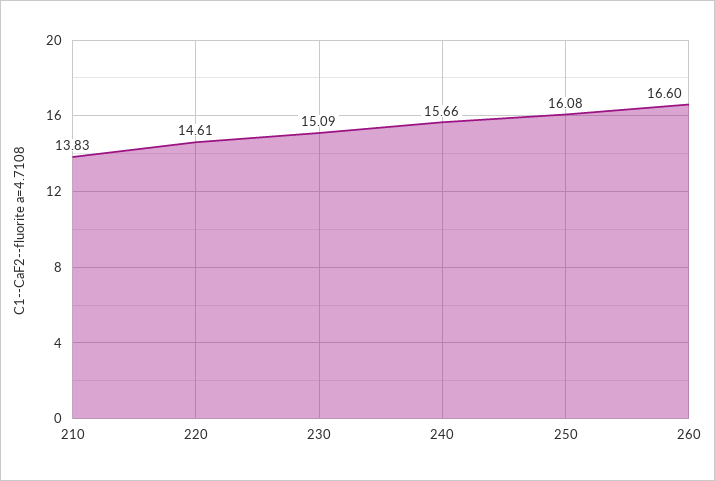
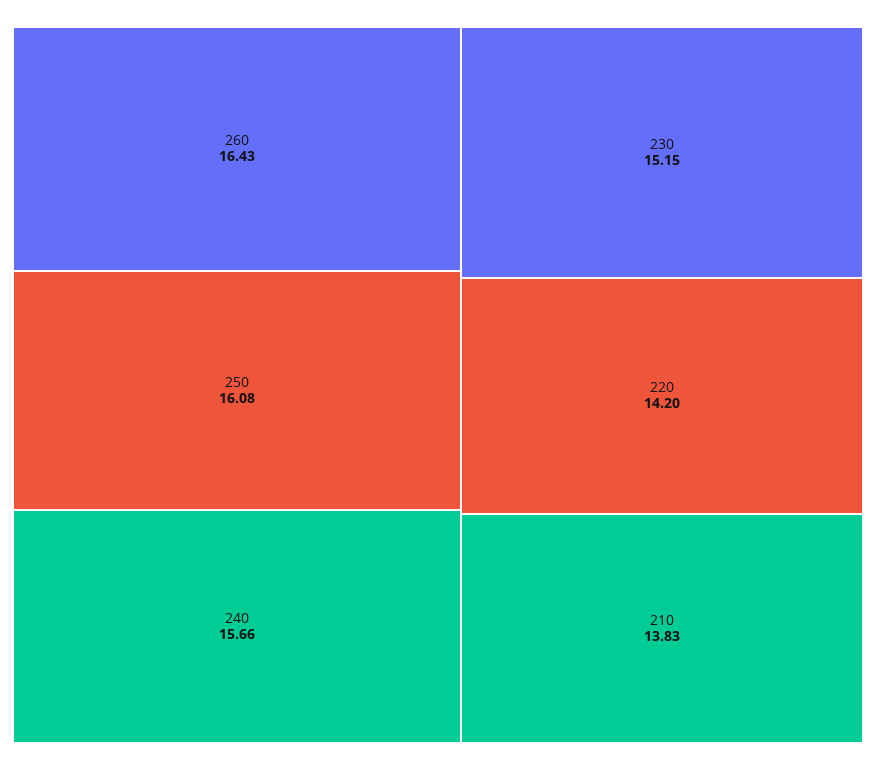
  {
    "210": 13.83,
-   "220": 14.61,
+   "220": 14.2,
-   "230": 15.09,
+   "230": 15.15,
    "240": 15.66,
    "250": 16.08,
-   "260": 16.6
+   "260": 16.43
  }

